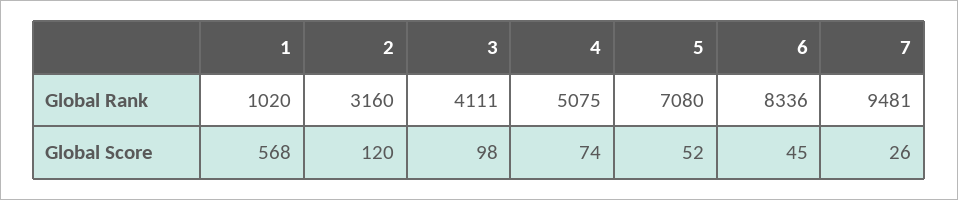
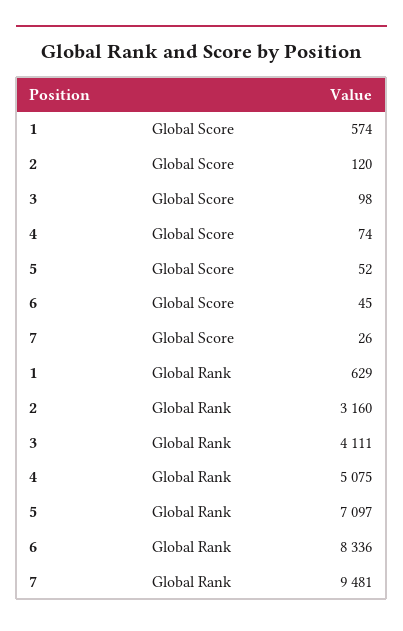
  {
    "1": {
-     "Global Rank": 1020,
+     "Global Rank": 629,
-     "Global Score": 568
+     "Global Score": 574
    },
    "2": {
      "Global Rank": 3160,
      "Global Score": 120
    },
    "3": {
      "Global Rank": 4111,
      "Global Score": 98
    },
    "4": {
      "Global Rank": 5075,
      "Global Score": 74
    },
    "5": {
-     "Global Rank": 7080,
+     "Global Rank": 7097,
      "Global Score": 52
    },
    "6": {
      "Global Rank": 8336,
      "Global Score": 45
    },
    "7": {
      "Global Rank": 9481,
      "Global Score": 26
    }
  }

